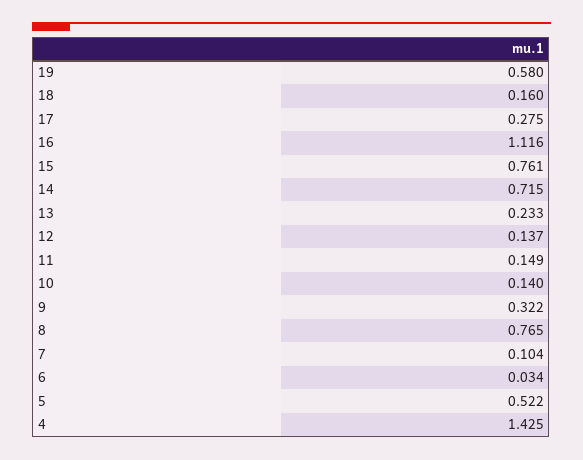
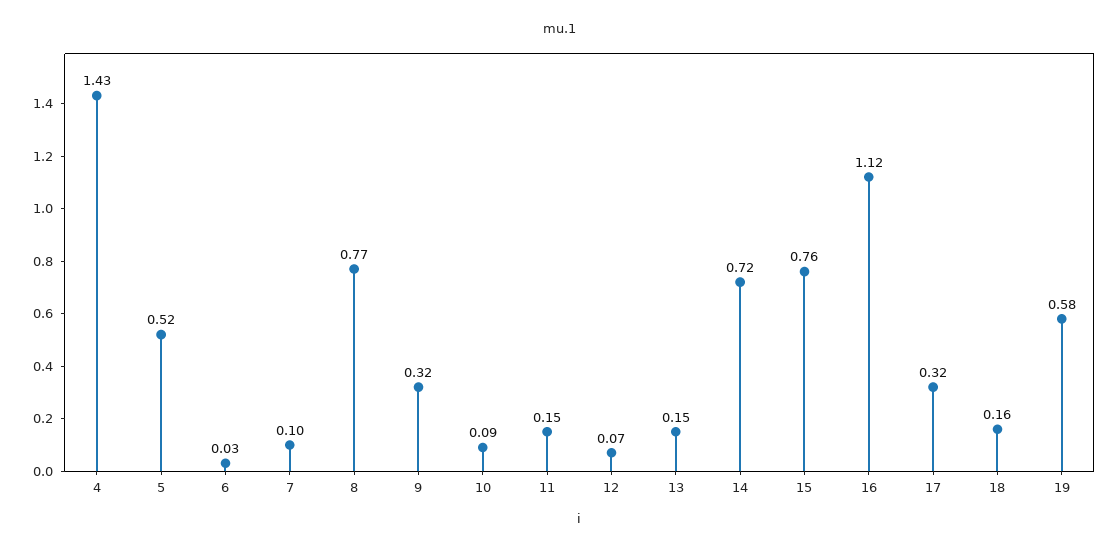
  {
    "19": 0.58,
    "18": 0.16,
-   "17": 0.275,
+   "17": 0.32,
    "16": 1.116,
    "15": 0.761,
    "14": 0.715,
-   "13": 0.233,
+   "13": 0.15,
-   "12": 0.137,
+   "12": 0.07,
    "11": 0.149,
-   "10": 0.14,
+   "10": 0.09,
    "9": 0.322,
    "8": 0.765,
    "7": 0.104,
    "6": 0.034,
    "5": 0.522,
    "4": 1.425
  }

